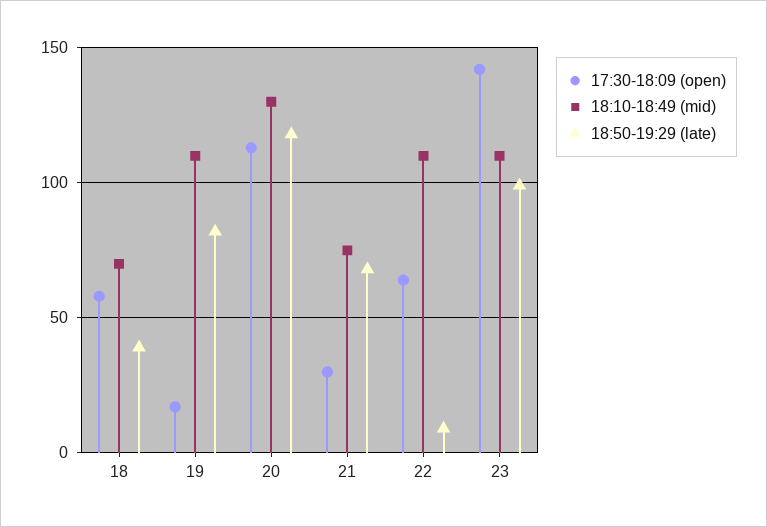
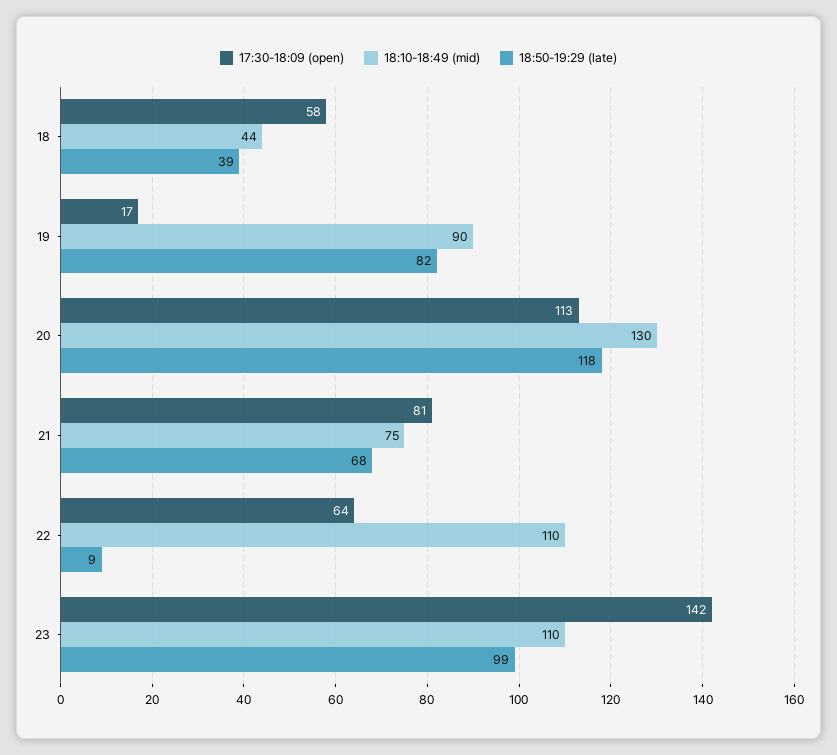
  {
    "17:30-18:09 (open)": {
      "18": 58,
      "19": 17,
      "20": 113,
-     "21": 30,
+     "21": 81,
      "22": 64,
      "23": 142
    },
    "18:10-18:49 (mid)": {
-     "18": 70,
+     "18": 44,
-     "19": 110,
+     "19": 90,
      "20": 130,
      "21": 75,
      "22": 110,
      "23": 110
    },
    "18:50-19:29 (late)": {
      "18": 39,
      "19": 82,
      "20": 118,
      "21": 68,
      "22": 9,
      "23": 99
    }
  }

